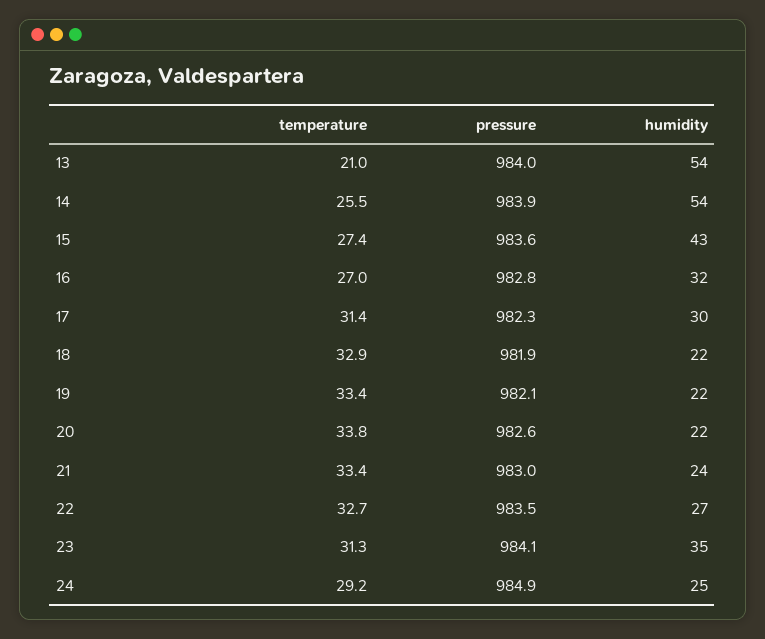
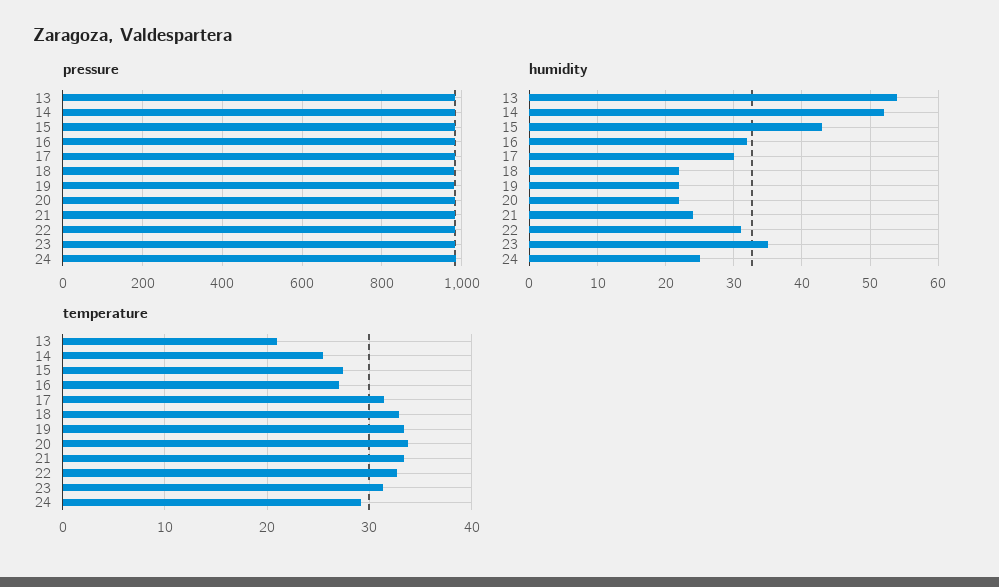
  {
    "temperature": {
      "13": 21,
      "14": 25.5,
      "15": 27.4,
      "16": 27,
      "17": 31.4,
      "18": 32.9,
      "19": 33.4,
      "20": 33.8,
      "21": 33.4,
      "22": 32.7,
      "23": 31.3,
      "24": 29.2
    },
    "pressure": {
      "13": 984,
      "14": 983.9,
      "15": 983.6,
      "16": 982.8,
      "17": 982.3,
      "18": 981.9,
      "19": 982.1,
      "20": 982.6,
      "21": 983,
      "22": 983.5,
      "23": 984.1,
      "24": 984.9
    },
    "humidity": {
      "13": 54,
-     "14": 54,
+     "14": 52,
      "15": 43,
      "16": 32,
      "17": 30,
      "18": 22,
      "19": 22,
      "20": 22,
      "21": 24,
-     "22": 27,
+     "22": 31,
      "23": 35,
      "24": 25
    }
  }

